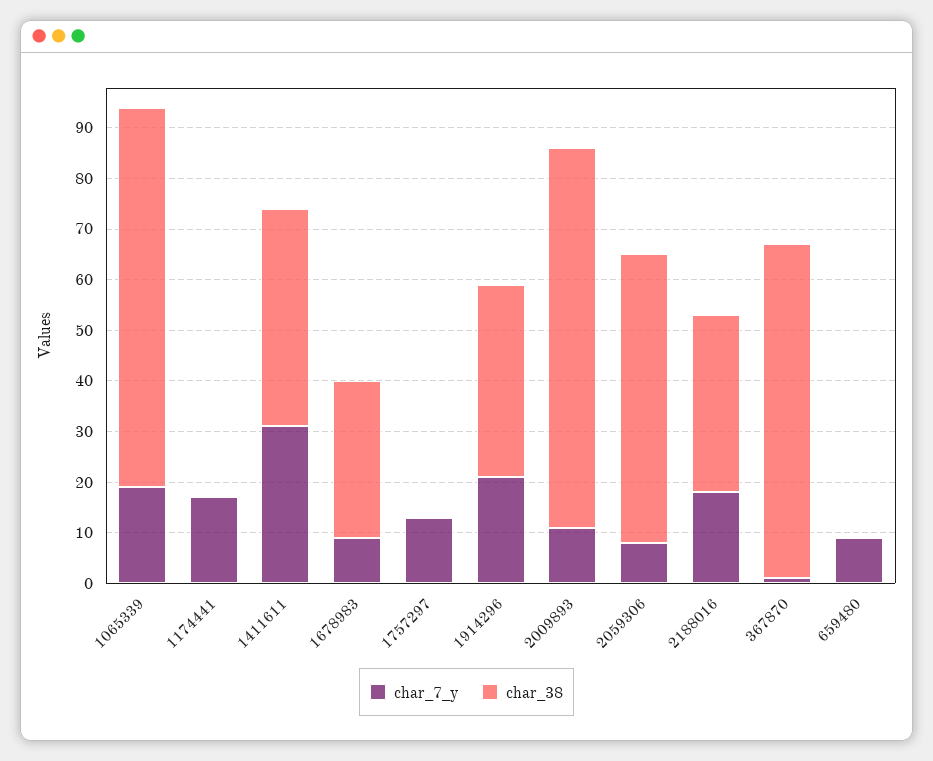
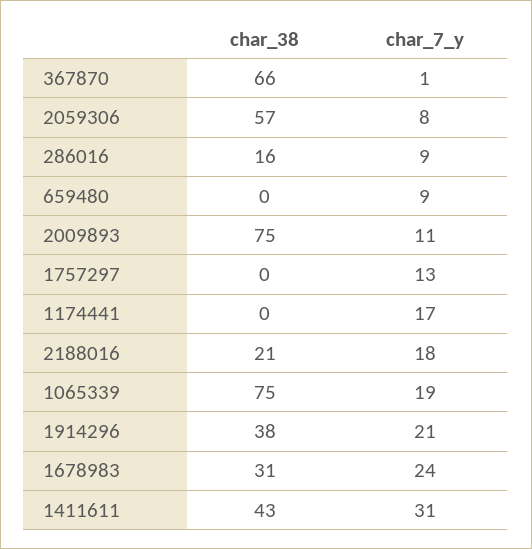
  {
    "char_7_y": {
      "1065339": 19,
      "1174441": 17,
      "1411611": 31,
-     "1678983": 10,
+     "1678983": 24,
      "1757297": 13,
      "1914296": 21,
      "2009893": 11,
      "2059306": 8,
      "2188016": 18,
      "367870": 1,
-     "659480": 9
+     "659480": 9,
+     "286016": 9
    },
    "char_38": {
      "1065339": 75,
      "1174441": 0,
      "1411611": 43,
      "1678983": 31,
      "1757297": 0,
      "1914296": 38,
      "2009893": 75,
      "2059306": 57,
-     "2188016": 35,
+     "2188016": 21,
      "367870": 66,
-     "659480": 0
+     "659480": 0,
+     "286016": 16
    }
  }

